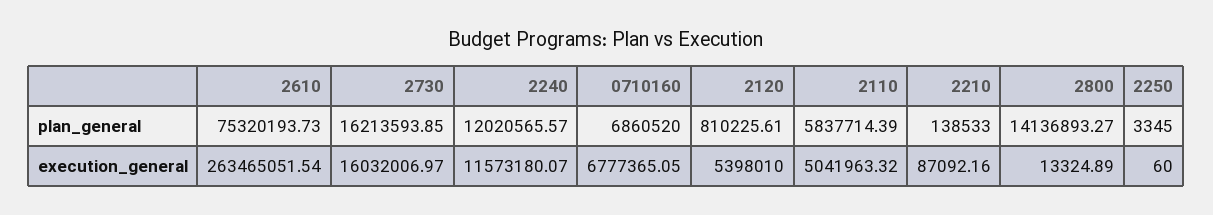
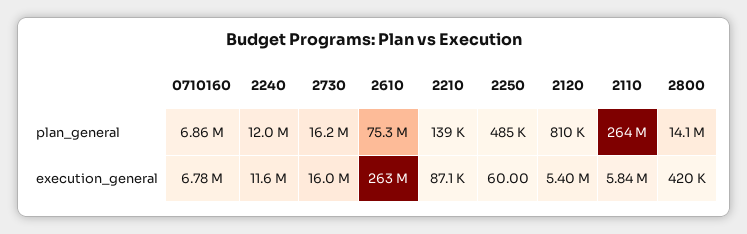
  {
    "2610": {
      "plan_general": 75320193.73,
      "execution_general": 263465051.54
    },
    "2730": {
      "plan_general": 16213593.85,
      "execution_general": 16032006.97
    },
    "2240": {
      "plan_general": 12020565.57,
      "execution_general": 11573180.07
    },
    "0710160": {
      "plan_general": 6860520,
      "execution_general": 6777365.05
    },
    "2120": {
      "plan_general": 810225.61,
      "execution_general": 5398010
    },
    "2110": {
-     "plan_general": 5837714.39,
+     "plan_general": 264000000,
-     "execution_general": 5041963.32
+     "execution_general": 5840000
    },
    "2210": {
      "plan_general": 138533,
      "execution_general": 87092.16
    },
    "2800": {
      "plan_general": 14136893.27,
-     "execution_general": 13324.89
+     "execution_general": 420000
    },
    "2250": {
-     "plan_general": 3345,
+     "plan_general": 485000,
      "execution_general": 60
    }
  }

